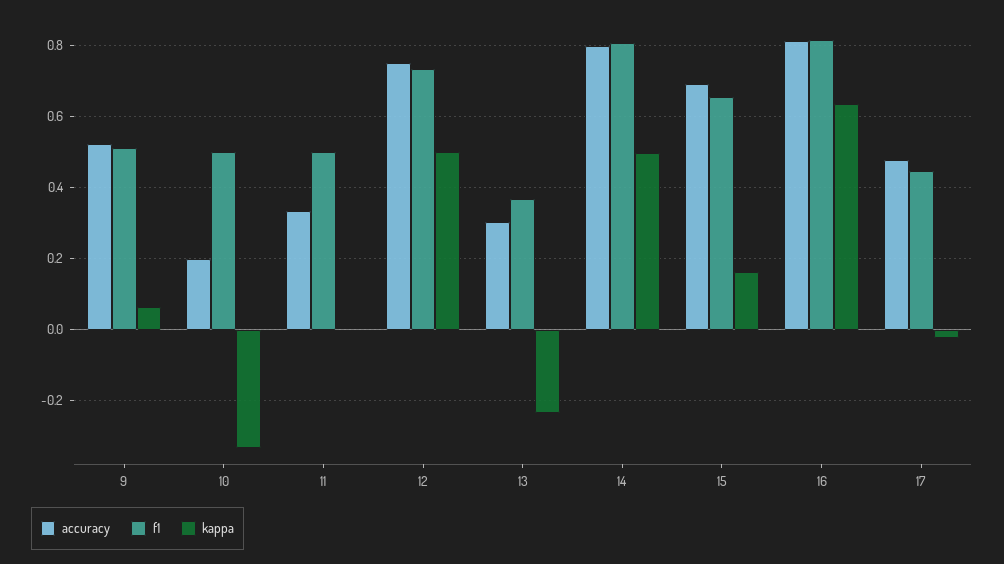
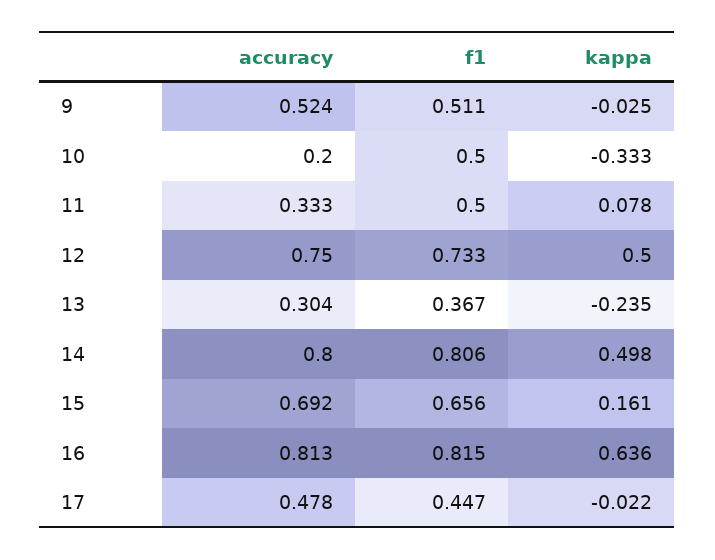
  {
    "accuracy": {
      "9": 0.524,
      "10": 0.2,
      "11": 0.333,
      "12": 0.75,
      "13": 0.304,
      "14": 0.8,
      "15": 0.692,
      "16": 0.813,
      "17": 0.478
    },
    "f1": {
      "9": 0.511,
      "10": 0.5,
      "11": 0.5,
      "12": 0.733,
      "13": 0.367,
      "14": 0.806,
      "15": 0.656,
      "16": 0.815,
      "17": 0.447
    },
    "kappa": {
-     "9": 0.06,
+     "9": -0.025,
      "10": -0.333,
-     "11": 0,
+     "11": 0.078,
      "12": 0.5,
      "13": -0.235,
      "14": 0.498,
      "15": 0.161,
      "16": 0.636,
      "17": -0.022
    }
  }

